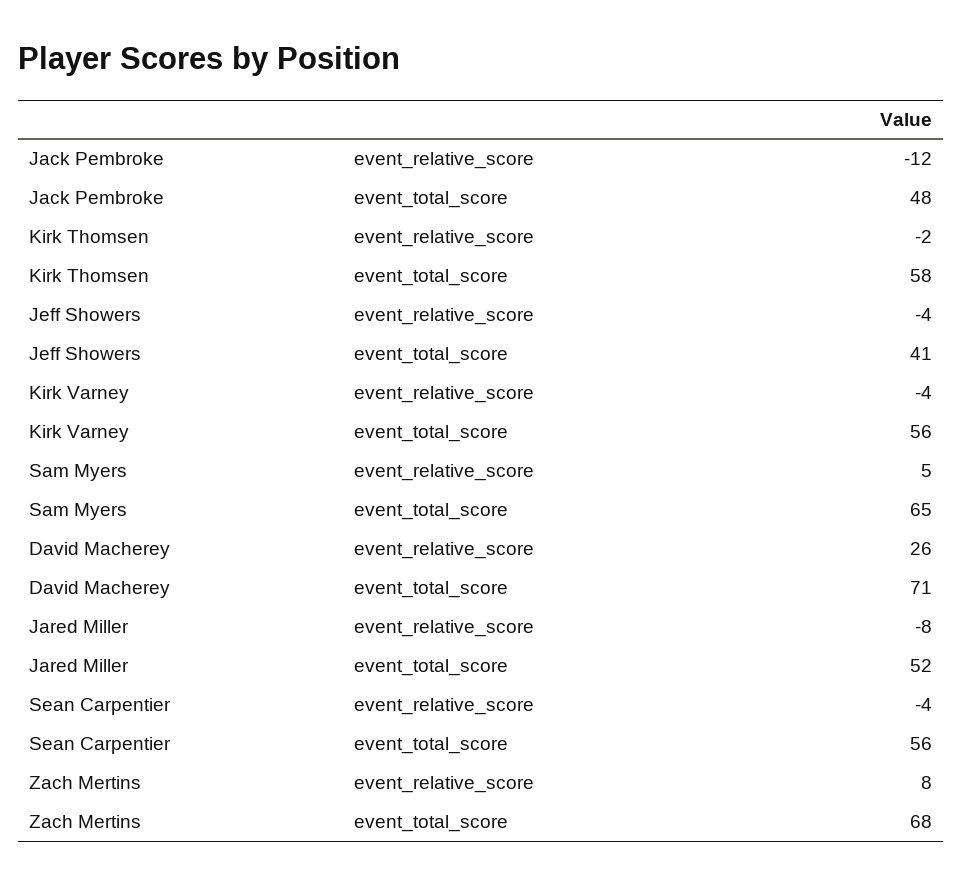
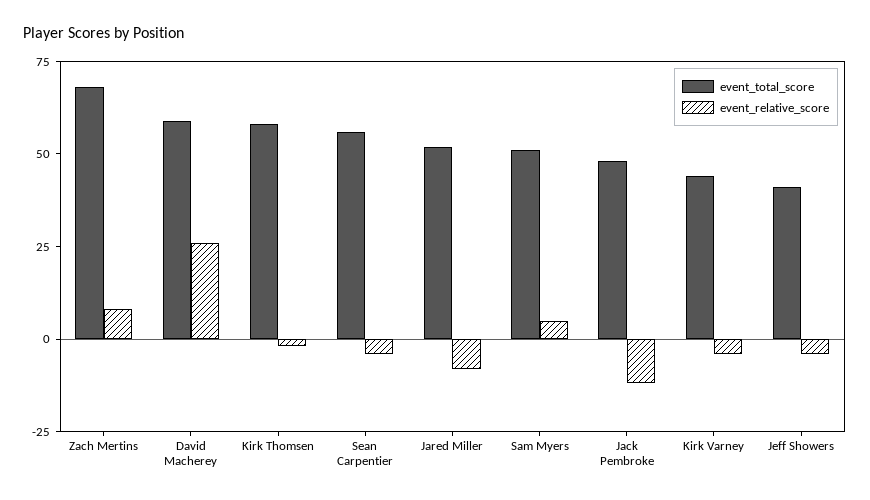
  {
    "event_relative_score": {
      "Jack Pembroke": -12,
      "Kirk Thomsen": -2,
      "Jeff Showers": -4,
      "Kirk Varney": -4,
      "Sam Myers": 5,
      "David Macherey": 26,
      "Jared Miller": -8,
      "Sean Carpentier": -4,
      "Zach Mertins": 8
    },
    "event_total_score": {
      "Jack Pembroke": 48,
      "Kirk Thomsen": 58,
      "Jeff Showers": 41,
-     "Kirk Varney": 56,
+     "Kirk Varney": 45,
-     "Sam Myers": 65,
+     "Sam Myers": 50,
-     "David Macherey": 71,
+     "David Macherey": 60,
      "Jared Miller": 52,
      "Sean Carpentier": 56,
      "Zach Mertins": 68
    }
  }

